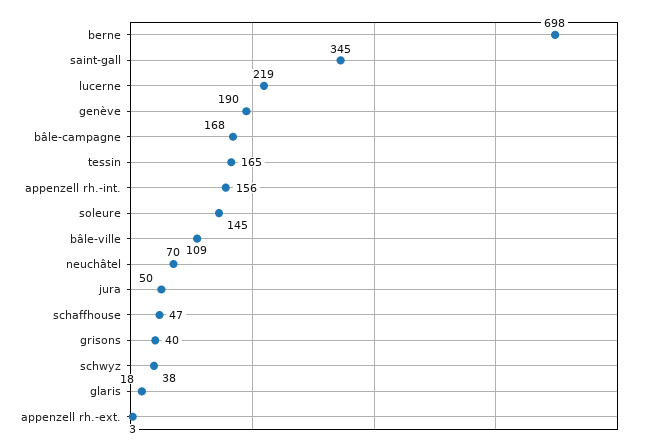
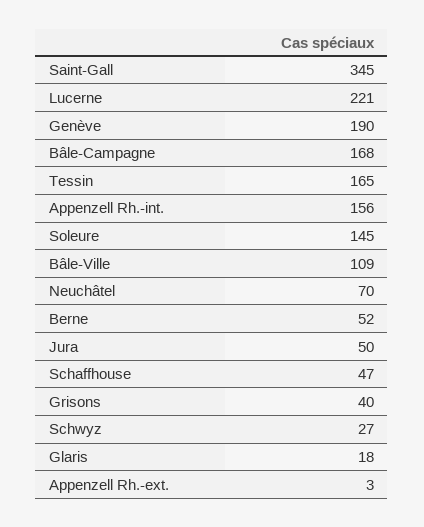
  {
-   "berne": 698,
+   "berne": 52,
    "saint-gall": 345,
-   "lucerne": 219,
+   "lucerne": 221,
    "genève": 190,
    "bâle-campagne": 168,
    "tessin": 165,
    "appenzell rh.-int.": 156,
    "soleure": 145,
    "bâle-ville": 109,
    "neuchâtel": 70,
    "jura": 50,
    "schaffhouse": 47,
    "grisons": 40,
-   "schwyz": 38,
+   "schwyz": 27,
    "glaris": 18,
    "appenzell rh.-ext.": 3
  }

